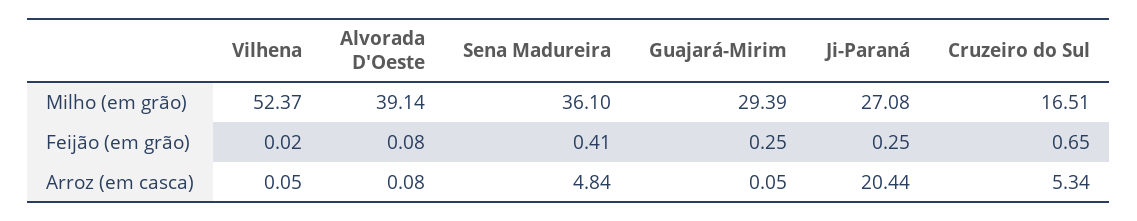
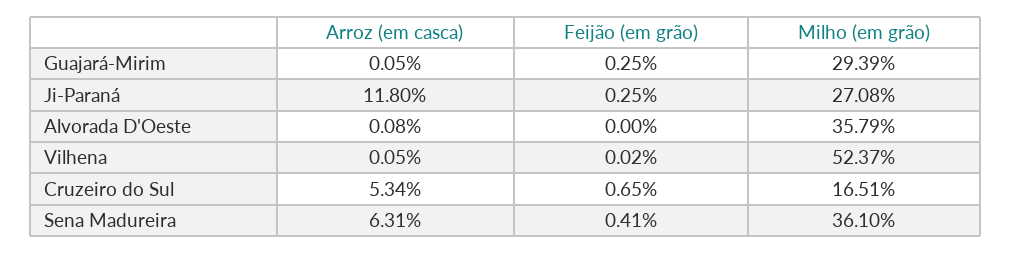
  {
    "Vilhena": {
      "Milho (em grão)": 52.37,
      "Feijão (em grão)": 0.02,
      "Arroz (em casca)": 0.05
    },
    "Alvorada D'Oeste": {
-     "Milho (em grão)": 39.14,
+     "Milho (em grão)": 35.79,
-     "Feijão (em grão)": 0.08,
+     "Feijão (em grão)": 0,
      "Arroz (em casca)": 0.08
    },
    "Sena Madureira": {
      "Milho (em grão)": 36.1,
      "Feijão (em grão)": 0.41,
-     "Arroz (em casca)": 4.84
+     "Arroz (em casca)": 6.31
    },
    "Guajará-Mirim": {
      "Milho (em grão)": 29.39,
      "Feijão (em grão)": 0.25,
      "Arroz (em casca)": 0.05
    },
    "Ji-Paraná": {
      "Milho (em grão)": 27.08,
      "Feijão (em grão)": 0.25,
-     "Arroz (em casca)": 20.44
+     "Arroz (em casca)": 11.8
    },
    "Cruzeiro do Sul": {
      "Milho (em grão)": 16.51,
      "Feijão (em grão)": 0.65,
      "Arroz (em casca)": 5.34
    }
  }

